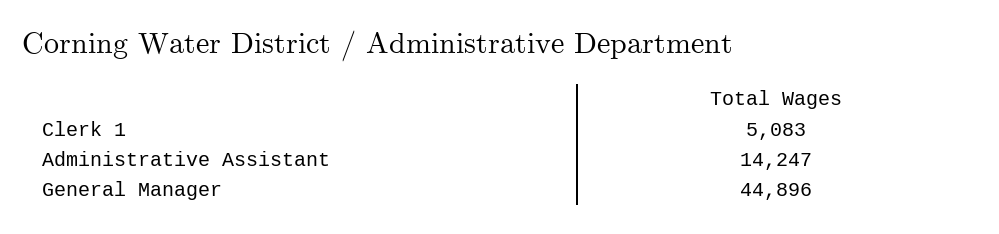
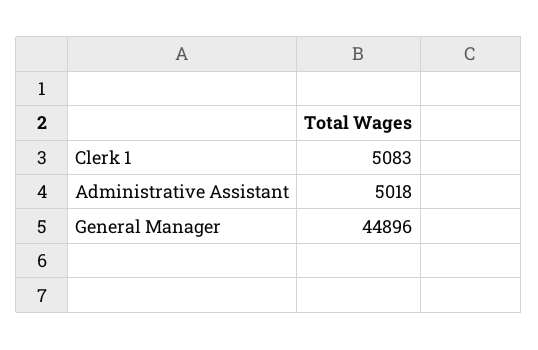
  {
    "Clerk 1": 5083,
-   "Administrative Assistant": 14247,
+   "Administrative Assistant": 5018,
    "General Manager": 44896
  }

